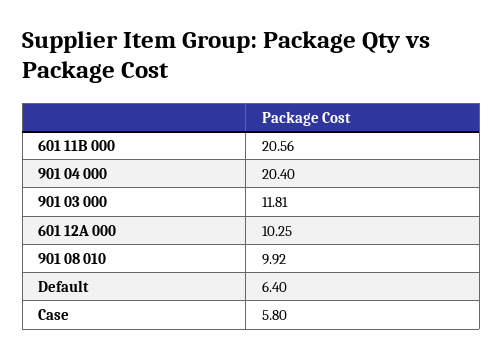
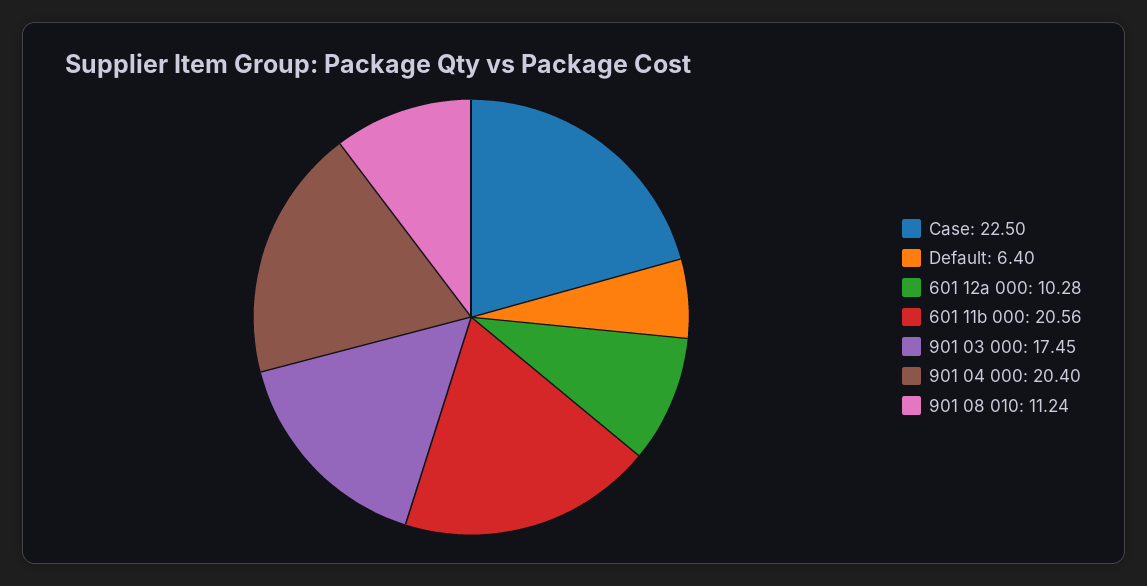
  {
    "601 11B 000": 20.56,
    "901 04 000": 20.4,
-   "901 03 000": 11.81,
+   "901 03 000": 17.45,
-   "601 12A 000": 10.25,
+   "601 12A 000": 10.28,
-   "901 08 010": 9.92,
+   "901 08 010": 11.24,
    "Default": 6.4,
-   "Case": 5.8
+   "Case": 22.5
  }

